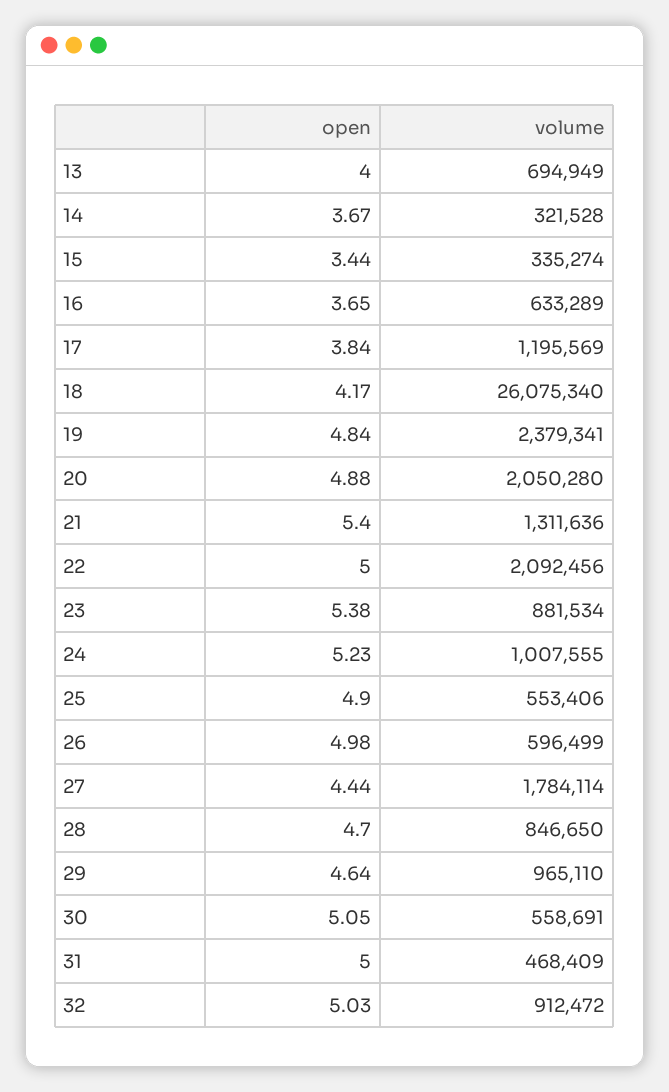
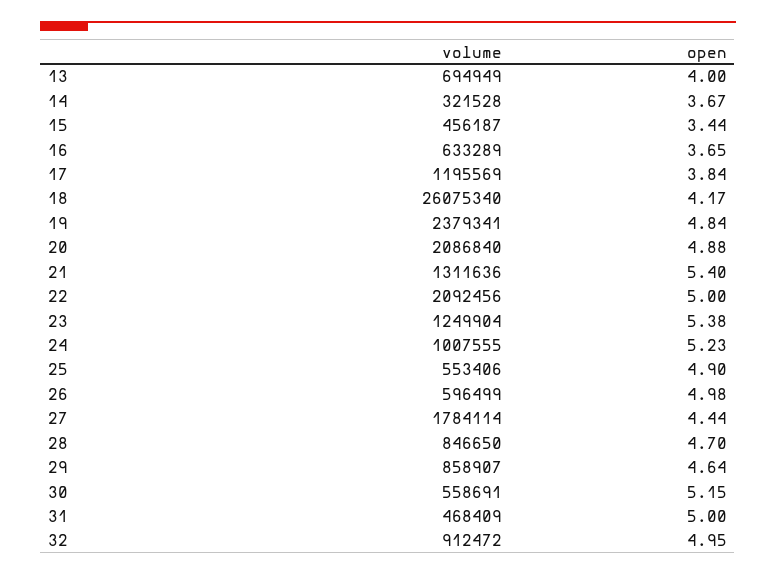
  {
    "open": {
      "13": 4,
      "14": 3.67,
      "15": 3.44,
      "16": 3.65,
      "17": 3.84,
      "18": 4.17,
      "19": 4.84,
      "20": 4.88,
      "21": 5.4,
      "22": 5,
      "23": 5.38,
      "24": 5.23,
      "25": 4.9,
      "26": 4.98,
      "27": 4.44,
      "28": 4.7,
      "29": 4.64,
-     "30": 5.05,
+     "30": 5.15,
      "31": 5,
-     "32": 5.03
+     "32": 4.95
    },
    "volume": {
      "13": 694949,
      "14": 321528,
-     "15": 335274,
+     "15": 456187,
      "16": 633289,
      "17": 1195569,
      "18": 26075340,
      "19": 2379341,
-     "20": 2050280,
+     "20": 2086840,
      "21": 1311636,
      "22": 2092456,
-     "23": 881534,
+     "23": 1249904,
      "24": 1007555,
      "25": 553406,
      "26": 596499,
      "27": 1784114,
      "28": 846650,
-     "29": 965110,
+     "29": 858907,
      "30": 558691,
      "31": 468409,
      "32": 912472
    }
  }

